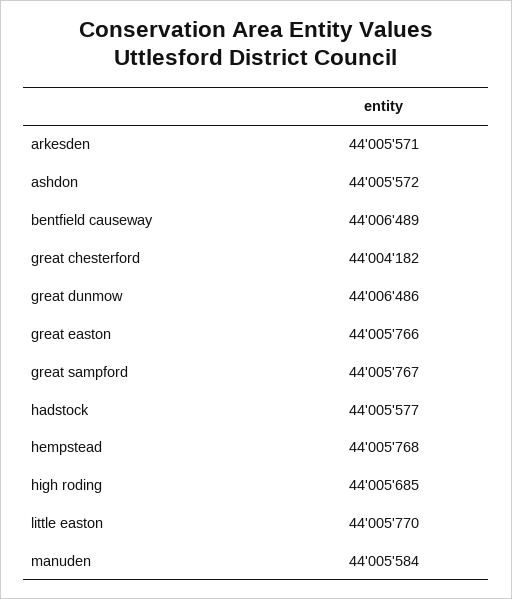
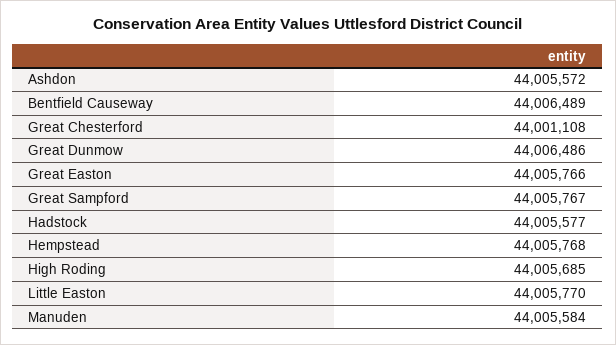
  {
-   "arkesden": 44005571,
    "ashdon": 44005572,
    "bentfield causeway": 44006489,
-   "great chesterford": 44004182,
+   "great chesterford": 44001108,
    "great dunmow": 44006486,
    "great easton": 44005766,
    "great sampford": 44005767,
    "hadstock": 44005577,
    "hempstead": 44005768,
    "high roding": 44005685,
    "little easton": 44005770,
    "manuden": 44005584
  }

